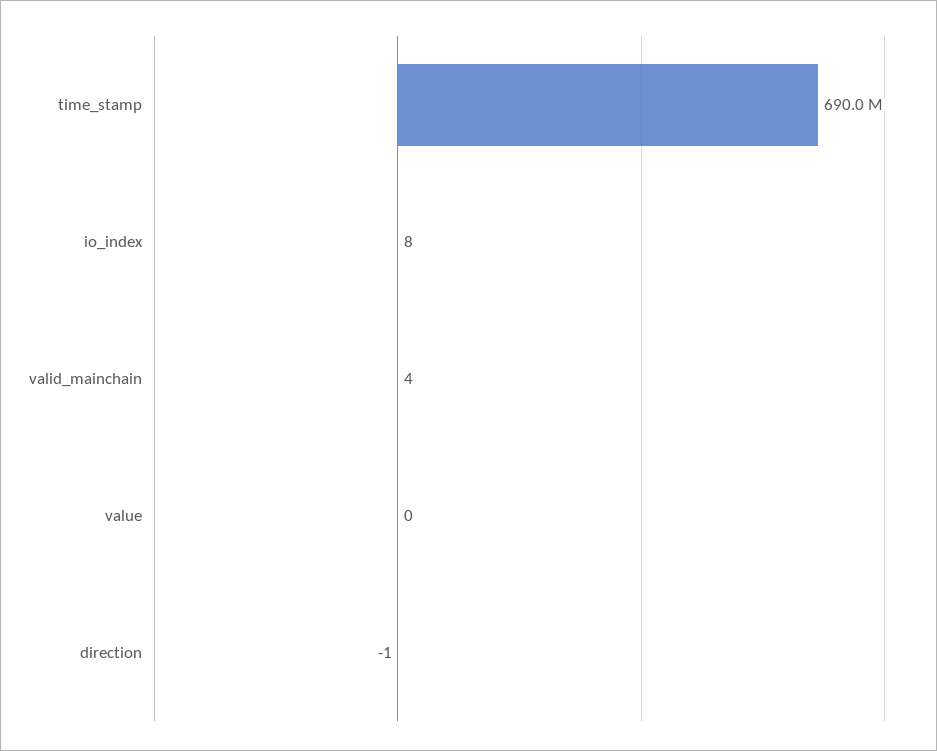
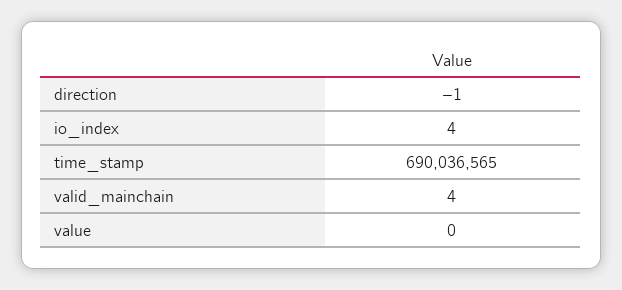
  {
    "time_stamp": 690036565,
-   "io_index": 8,
+   "io_index": 4,
    "valid_mainchain": 4,
    "value": 0,
    "direction": -1
  }

